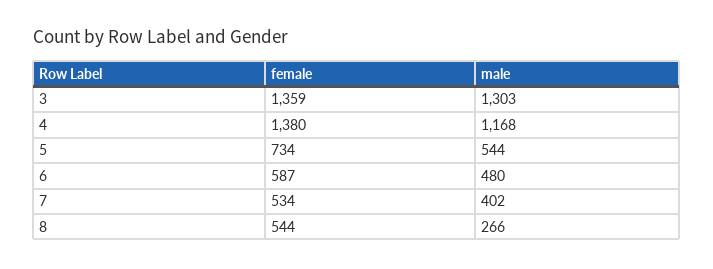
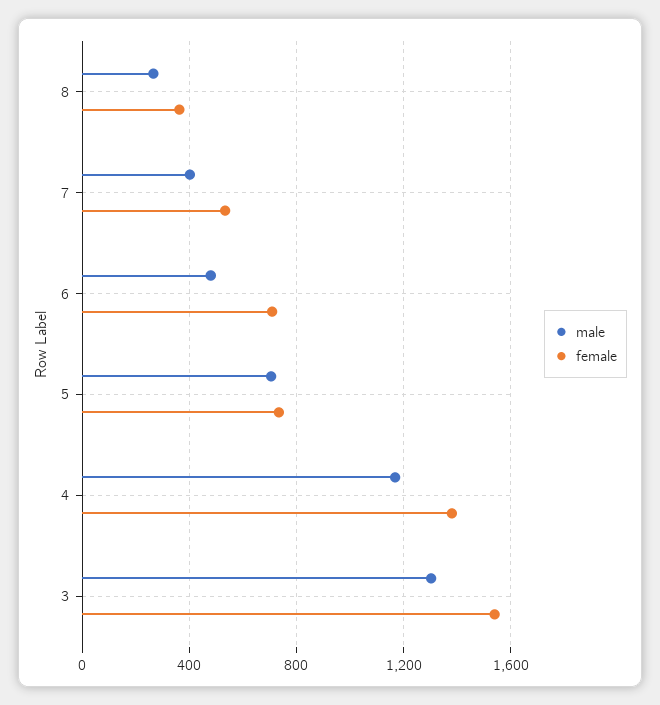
  {
    "female": {
-     "3": 1359,
+     "3": 1550,
      "4": 1380,
      "5": 734,
-     "6": 587,
+     "6": 700,
      "7": 534,
-     "8": 544
+     "8": 350
    },
    "male": {
      "3": 1303,
      "4": 1168,
-     "5": 544,
+     "5": 700,
      "6": 480,
      "7": 402,
      "8": 266
    }
  }

